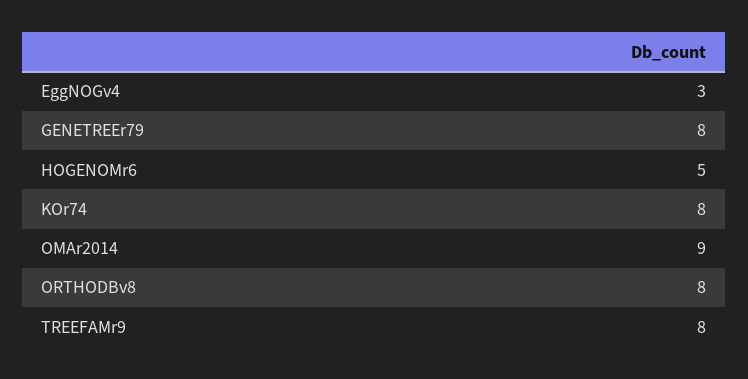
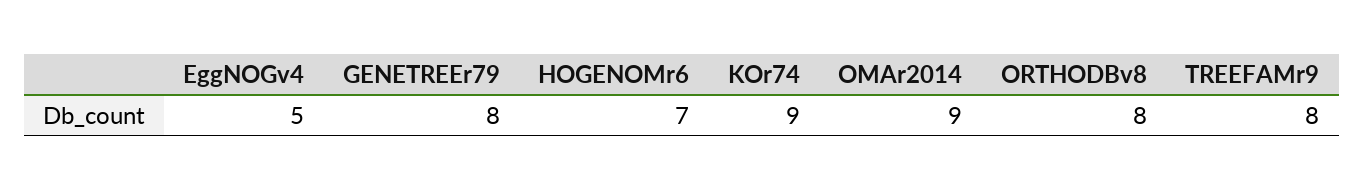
  {
-   "EggNOGv4": 3,
+   "EggNOGv4": 5,
    "GENETREEr79": 8,
-   "HOGENOMr6": 5,
+   "HOGENOMr6": 7,
-   "KOr74": 8,
+   "KOr74": 9,
    "OMAr2014": 9,
    "ORTHODBv8": 8,
    "TREEFAMr9": 8
  }

